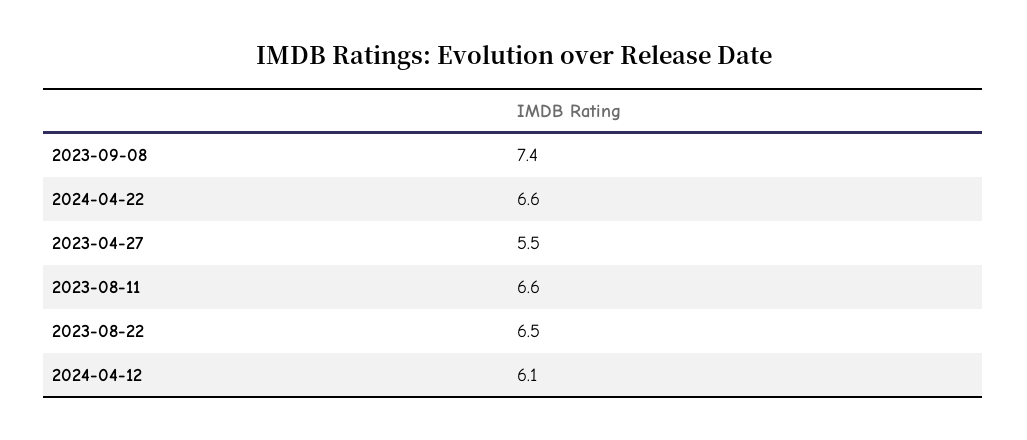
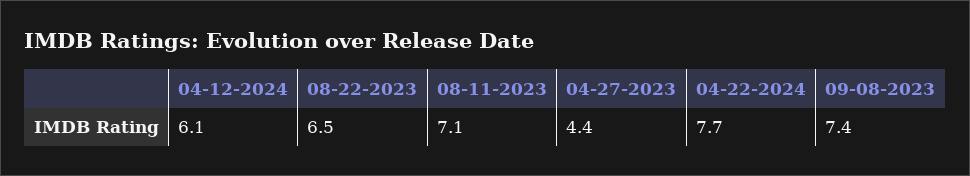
  {
    "2023-09-08": 7.4,
-   "2024-04-22": 6.6,
+   "2024-04-22": 7.7,
-   "2023-04-27": 5.5,
+   "2023-04-27": 4.4,
-   "2023-08-11": 6.6,
+   "2023-08-11": 7.1,
    "2023-08-22": 6.5,
    "2024-04-12": 6.1
  }

